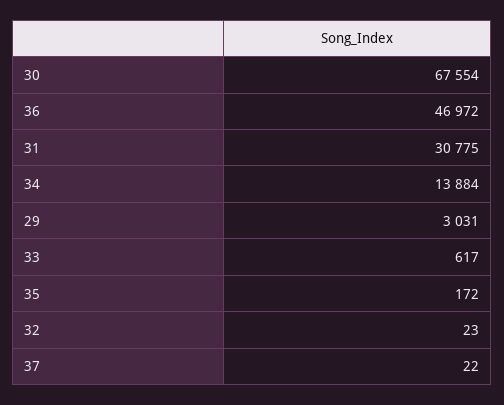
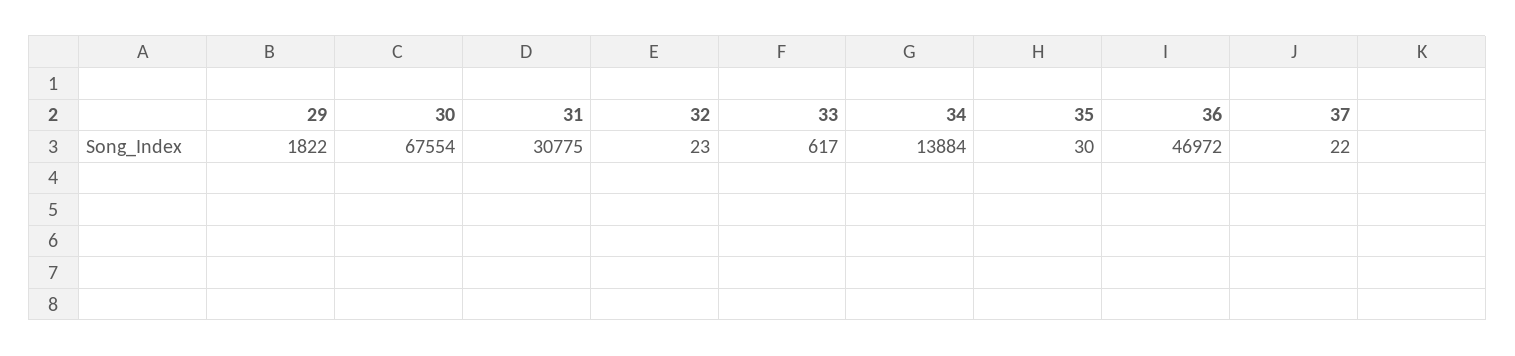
  {
    "30": 67554,
    "36": 46972,
    "31": 30775,
    "34": 13884,
-   "29": 3031,
+   "29": 1822,
    "33": 617,
-   "35": 172,
+   "35": 30,
    "32": 23,
    "37": 22
  }

